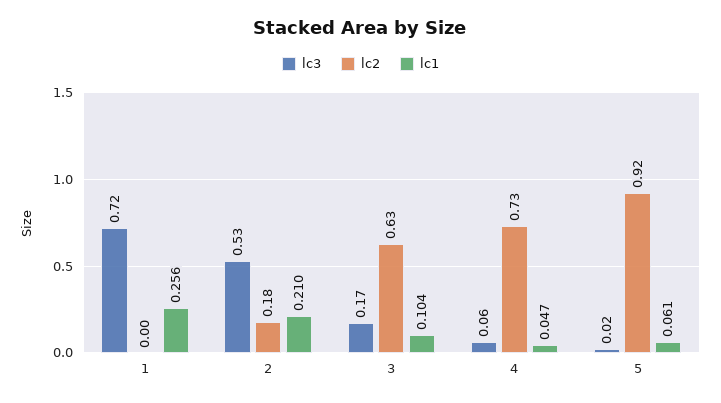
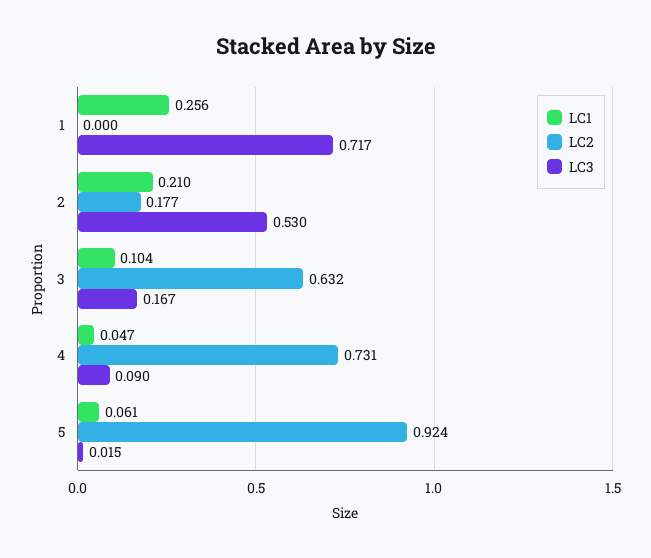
  {
    "lc3": {
      "1": 0.717,
      "2": 0.53,
      "3": 0.167,
-     "4": 0.06,
+     "4": 0.09,
      "5": 0.015
    },
    "lc2": {
      "1": 0,
      "2": 0.177,
      "3": 0.632,
      "4": 0.731,
      "5": 0.924
    },
    "lc1": {
      "1": 0.256,
      "2": 0.21,
      "3": 0.104,
      "4": 0.047,
      "5": 0.061
    }
  }

